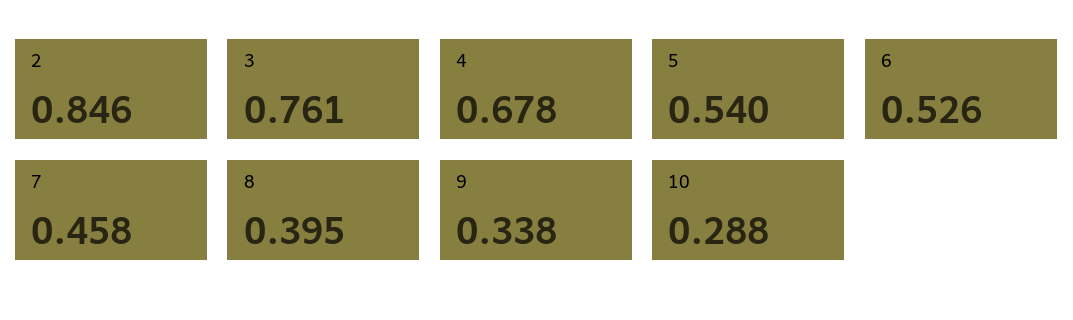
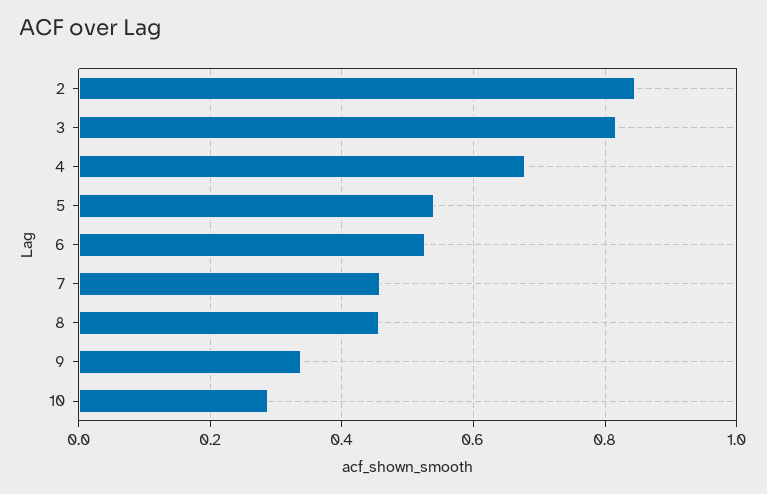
  {
    "2": 0.846,
-   "3": 0.761,
+   "3": 0.82,
    "4": 0.678,
    "5": 0.54,
    "6": 0.526,
    "7": 0.458,
-   "8": 0.395,
+   "8": 0.46,
    "9": 0.338,
    "10": 0.288
  }

